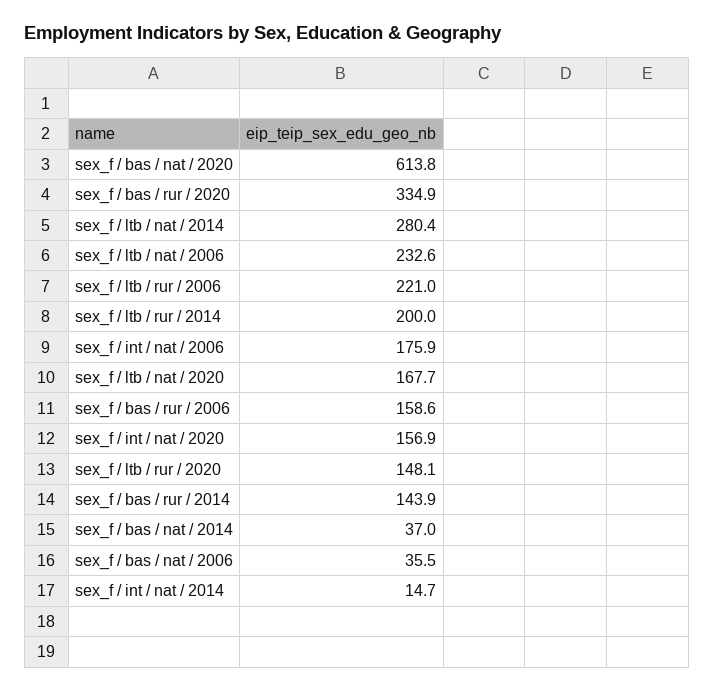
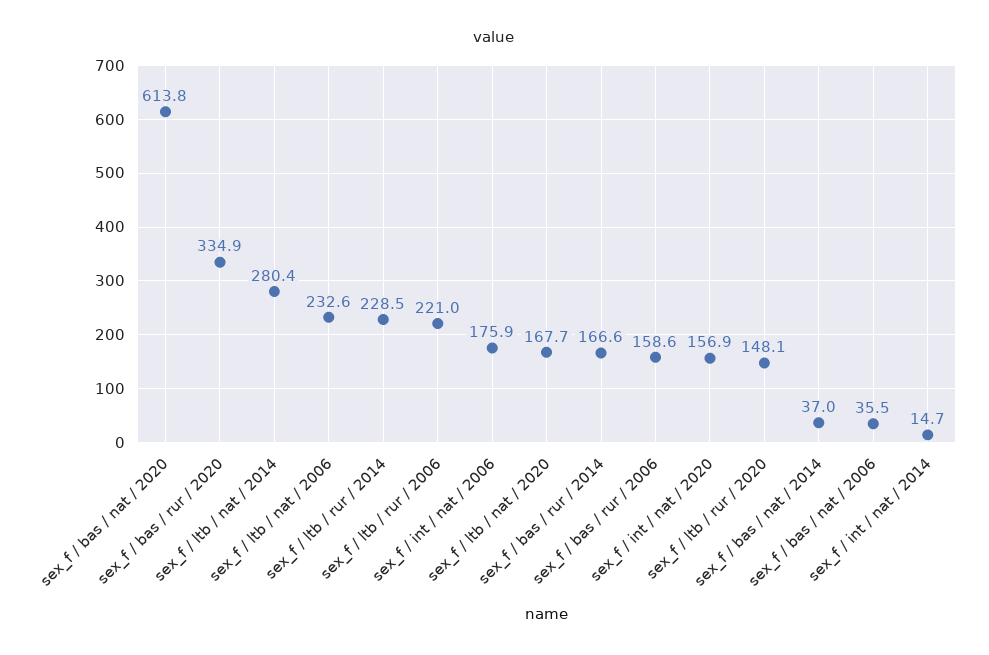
  {
    "sex_f / bas / nat / 2020": 613.8,
    "sex_f / bas / rur / 2020": 334.9,
    "sex_f / ltb / nat / 2014": 280.4,
    "sex_f / ltb / nat / 2006": 232.6,
    "sex_f / ltb / rur / 2006": 221,
-   "sex_f / ltb / rur / 2014": 200,
+   "sex_f / ltb / rur / 2014": 228.5,
    "sex_f / int / nat / 2006": 175.9,
    "sex_f / ltb / nat / 2020": 167.7,
    "sex_f / bas / rur / 2006": 158.6,
    "sex_f / int / nat / 2020": 156.9,
    "sex_f / ltb / rur / 2020": 148.1,
-   "sex_f / bas / rur / 2014": 143.9,
+   "sex_f / bas / rur / 2014": 166.6,
    "sex_f / bas / nat / 2014": 37,
    "sex_f / bas / nat / 2006": 35.5,
    "sex_f / int / nat / 2014": 14.7
  }

